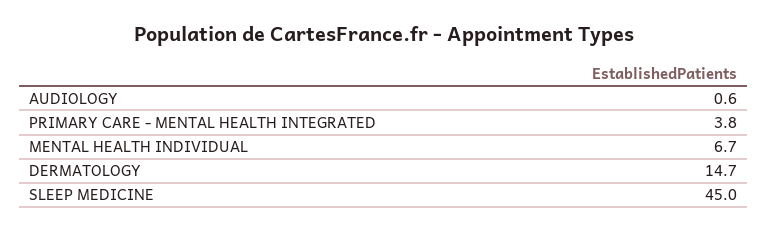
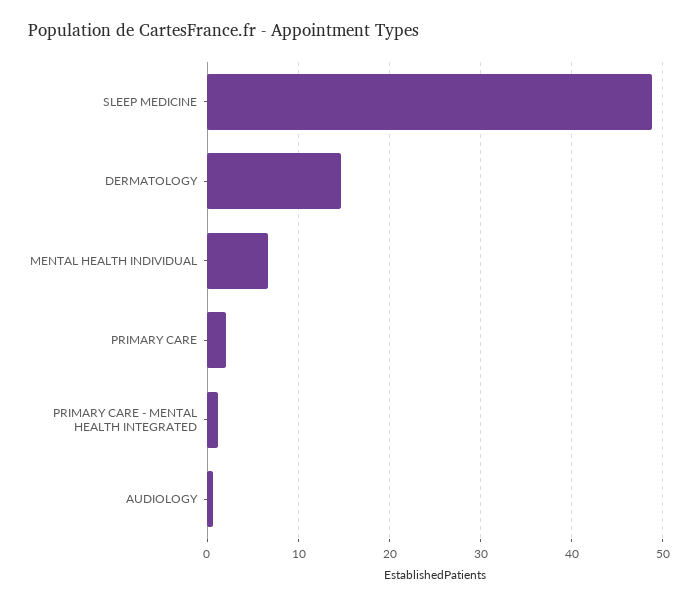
  {
    "AUDIOLOGY": 0.6,
-   "PRIMARY CARE - MENTAL HEALTH INTEGRATED": 3.8,
+   "PRIMARY CARE - MENTAL HEALTH INTEGRATED": 1,
    "MENTAL HEALTH INDIVIDUAL": 6.7,
    "DERMATOLOGY": 14.7,
-   "SLEEP MEDICINE": 45
+   "SLEEP MEDICINE": 49,
+   "PRIMARY CARE": 2
  }

